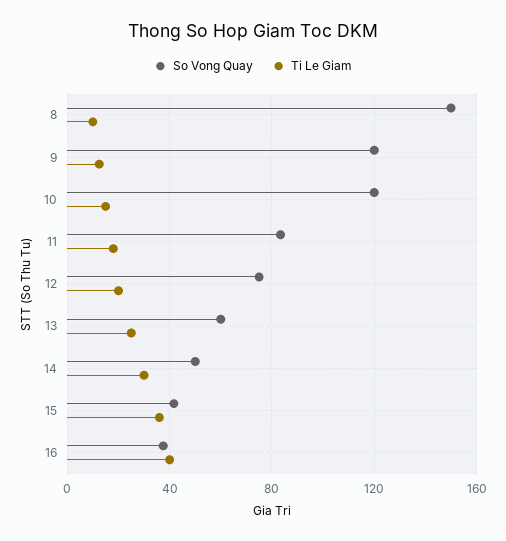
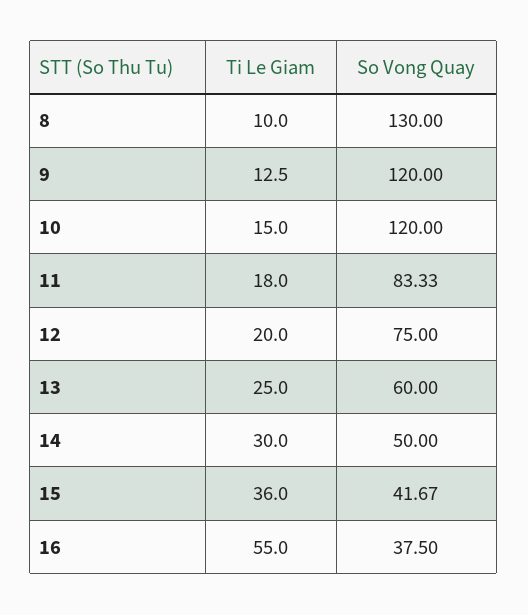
  {
    "So Vong Quay": {
-     "8": 150,
+     "8": 130,
      "9": 120,
      "10": 120,
      "11": 83.33,
      "12": 75,
      "13": 60,
      "14": 50,
      "15": 41.67,
      "16": 37.5
    },
    "Ti Le Giam": {
      "8": 10,
      "9": 12.5,
      "10": 15,
      "11": 18,
      "12": 20,
      "13": 25,
      "14": 30,
      "15": 36,
-     "16": 40
+     "16": 55
    }
  }

